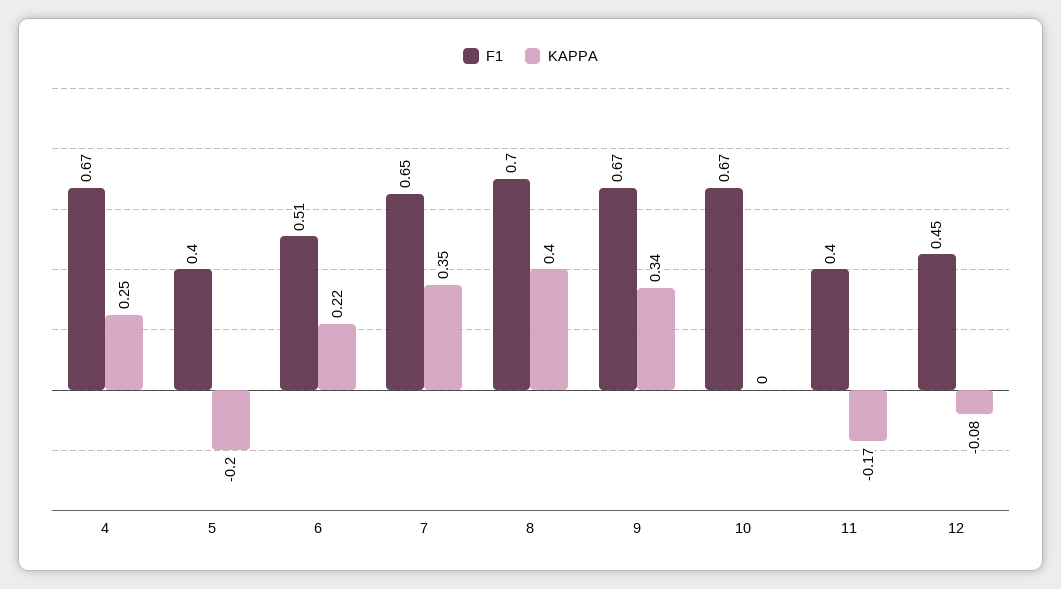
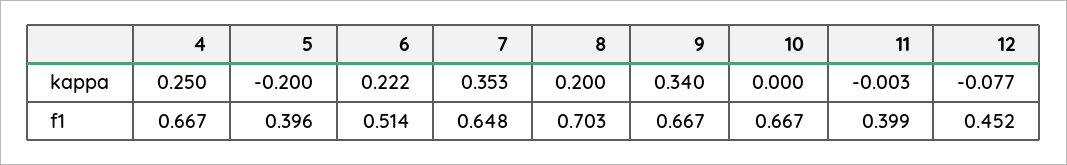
  {
    "F1": {
      "4": 0.667,
      "5": 0.396,
      "6": 0.514,
      "7": 0.648,
      "8": 0.703,
      "9": 0.667,
      "10": 0.667,
      "11": 0.399,
      "12": 0.452
    },
    "KAPPA": {
      "4": 0.25,
      "5": -0.2,
      "6": 0.222,
      "7": 0.353,
-     "8": 0.4,
+     "8": 0.2,
      "9": 0.34,
      "10": 0,
-     "11": -0.17,
+     "11": -0.003,
      "12": -0.077
    }
  }

